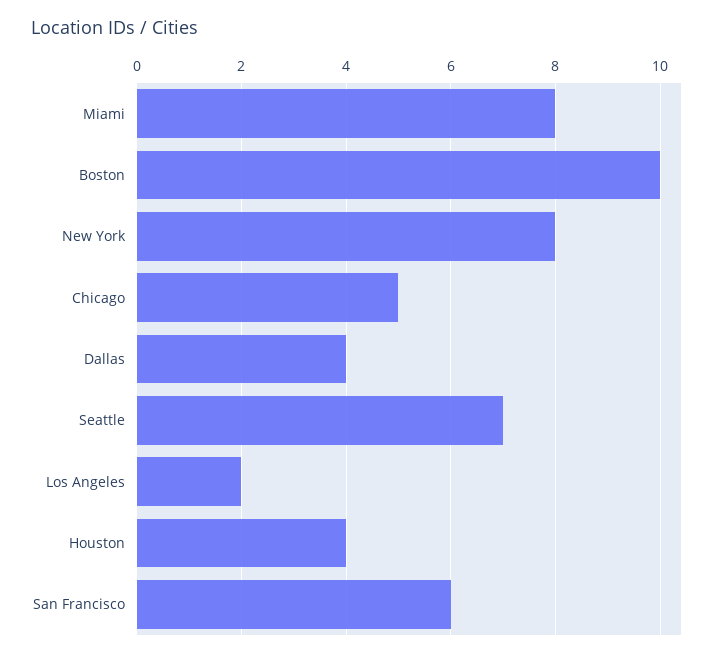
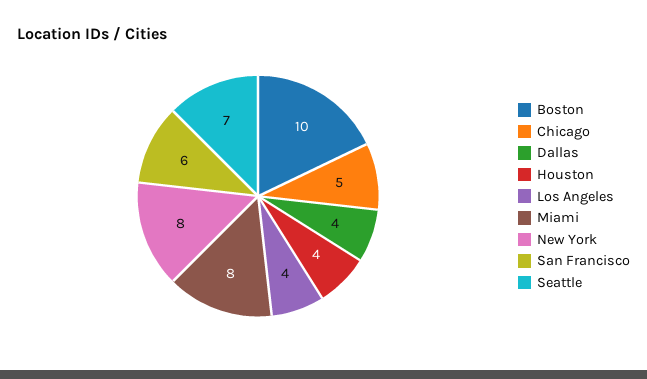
  {
    "Miami": 8,
    "Boston": 10,
    "New York": 8,
    "Chicago": 5,
    "Dallas": 4,
    "Seattle": 7,
-   "Los Angeles": 2,
+   "Los Angeles": 4,
    "Houston": 4,
    "San Francisco": 6
  }

